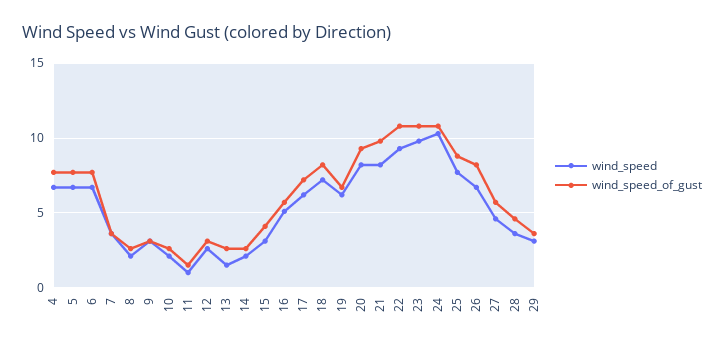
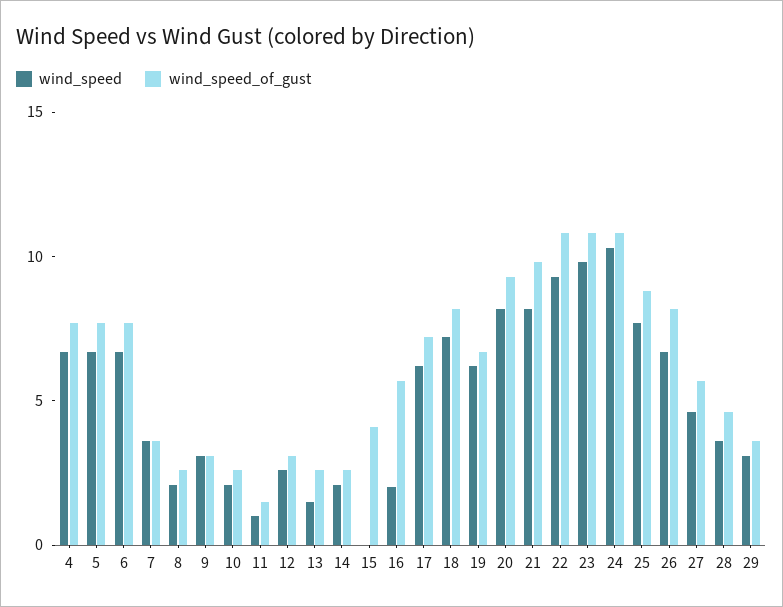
  {
    "wind_speed": {
      "4": 6.5,
      "5": 6.5,
      "6": 6.5,
      "7": 3.5,
      "8": 2,
      "9": 3,
      "10": 2,
      "11": 1,
      "12": 2.5,
      "13": 1.5,
      "14": 2,
-     "15": 3,
+     "15": 0,
-     "16": 5,
+     "16": 2,
      "17": 6,
      "18": 7,
      "19": 6,
      "20": 8,
      "21": 8,
      "22": 9.5,
      "23": 10,
      "24": 10.5,
      "25": 7.5,
      "26": 6.5,
      "27": 4.5,
      "28": 3.5,
      "29": 3
    },
    "wind_speed_of_gust": {
      "4": 7.5,
      "5": 7.5,
      "6": 7.5,
      "7": 3.5,
      "8": 2.5,
      "9": 3,
      "10": 2.5,
      "11": 1.5,
      "12": 3,
      "13": 2.5,
      "14": 2.5,
      "15": 4,
      "16": 5.5,
      "17": 7,
      "18": 8,
      "19": 6.5,
      "20": 9.5,
      "21": 10,
      "22": 11,
      "23": 11,
      "24": 11,
      "25": 9,
      "26": 8,
      "27": 5.5,
      "28": 4.5,
      "29": 3.5
    }
  }

